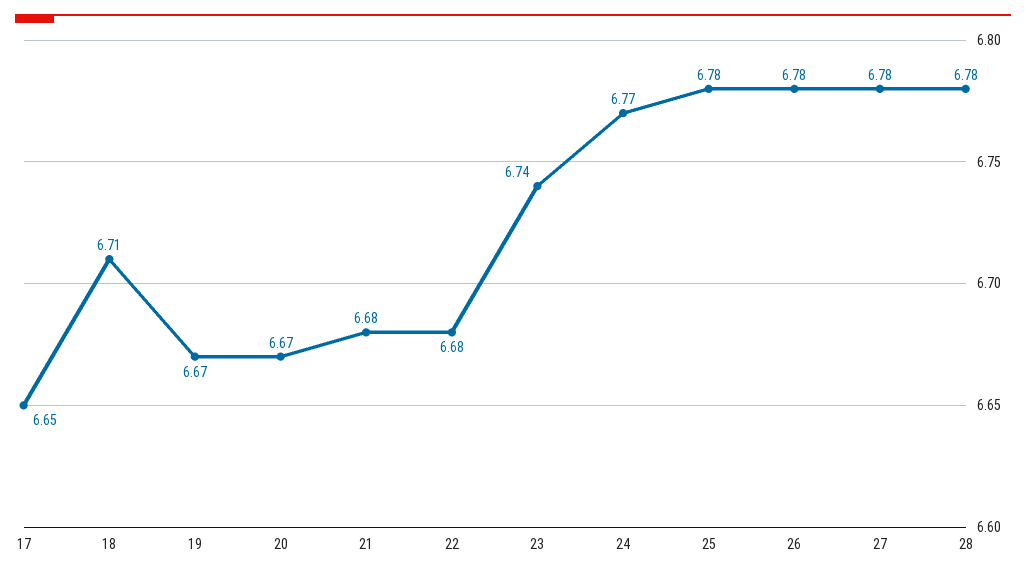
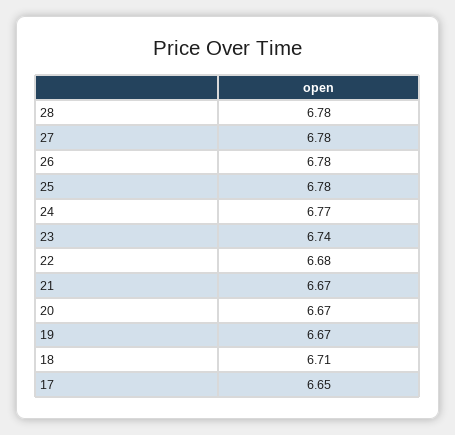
  {
    "17": 6.65,
    "18": 6.71,
    "19": 6.67,
    "20": 6.67,
-   "21": 6.68,
+   "21": 6.67,
    "22": 6.68,
    "23": 6.74,
    "24": 6.77,
    "25": 6.78,
    "26": 6.78,
    "27": 6.78,
    "28": 6.78
  }

